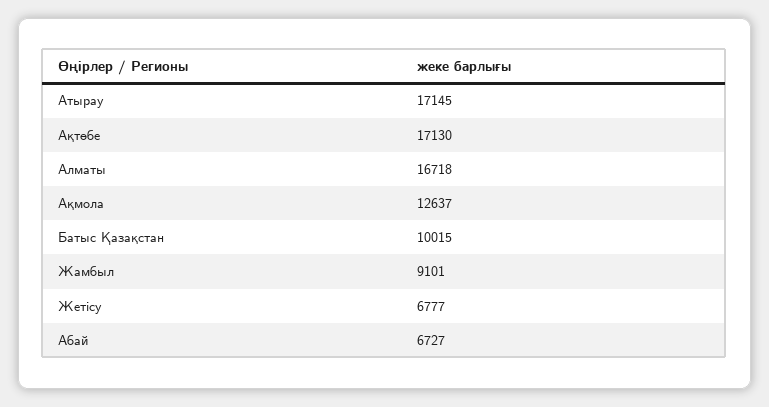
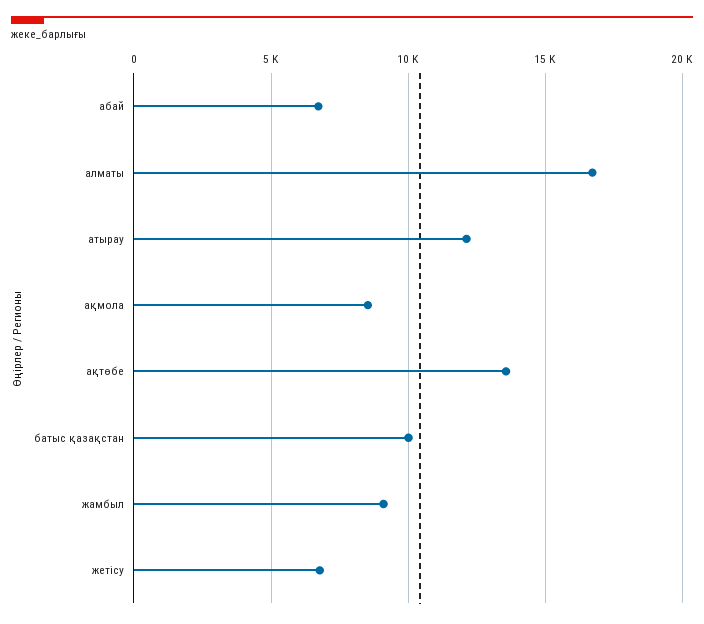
  {
-   "Атырау": 17145,
+   "Атырау": 12000,
-   "Ақтөбе": 17130,
+   "Ақтөбе": 13500,
    "Алматы": 16718,
-   "Ақмола": 12637,
+   "Ақмола": 8500,
    "Батыс Қазақстан": 10015,
    "Жамбыл": 9101,
    "Жетісу": 6777,
    "Абай": 6727
  }

